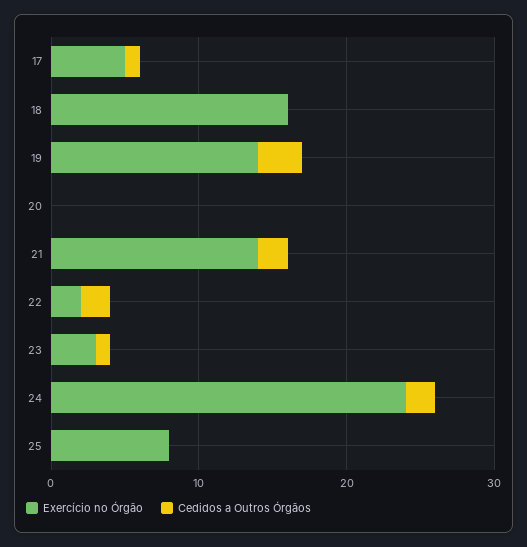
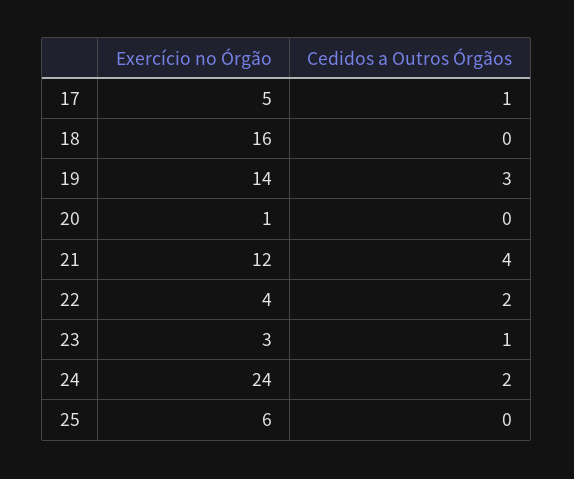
  {
    "Exercício no Órgão": {
      "17": 5,
      "18": 16,
      "19": 14,
-     "20": 0,
+     "20": 1,
-     "21": 14,
+     "21": 12,
-     "22": 2,
+     "22": 4,
      "23": 3,
      "24": 24,
-     "25": 8
+     "25": 6
    },
    "Cedidos a Outros Órgãos": {
      "17": 1,
      "18": 0,
      "19": 3,
      "20": 0,
-     "21": 2,
+     "21": 4,
      "22": 2,
      "23": 1,
      "24": 2,
      "25": 0
    }
  }

